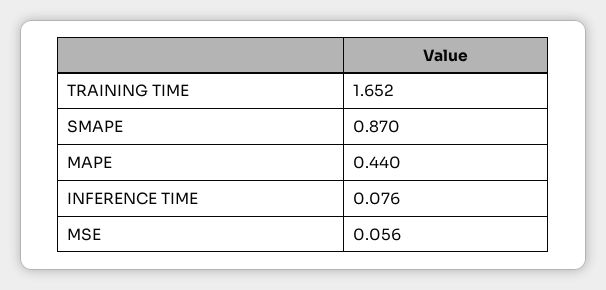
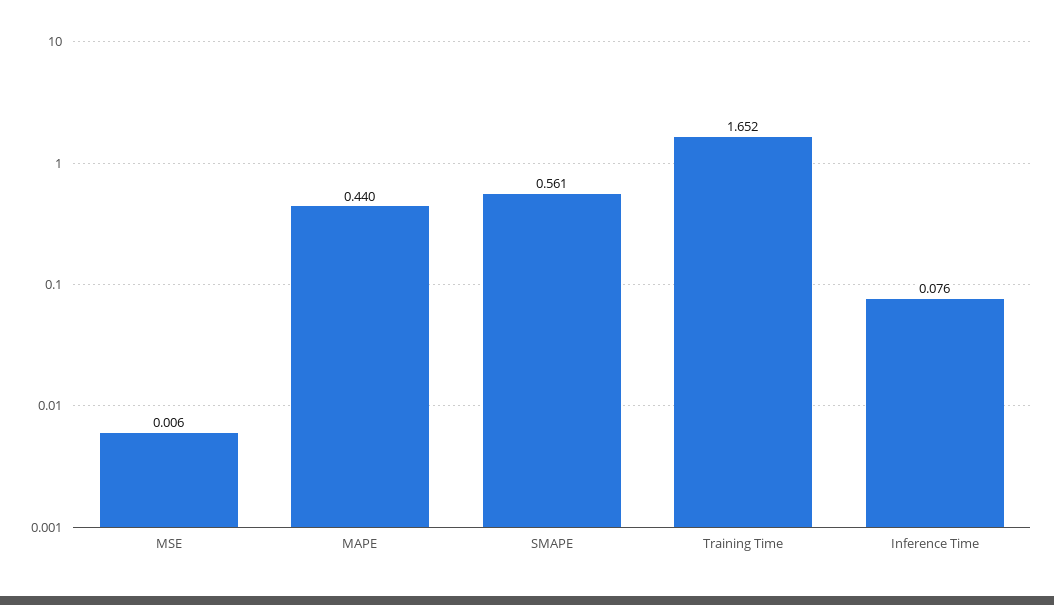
  {
    "TRAINING TIME": 1.652,
-   "SMAPE": 0.87,
+   "SMAPE": 0.561,
    "MAPE": 0.44,
    "INFERENCE TIME": 0.076,
-   "MSE": 0.056
+   "MSE": 0.006
  }

